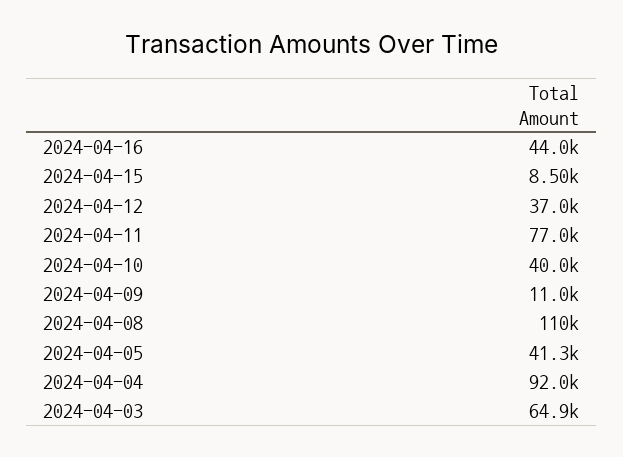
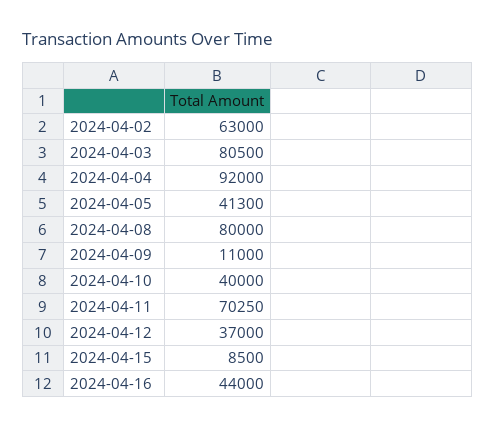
  {
    "2024-04-16": 44000,
    "2024-04-15": 8500,
    "2024-04-12": 37000,
-   "2024-04-11": 77000,
+   "2024-04-11": 70250,
    "2024-04-10": 40000,
    "2024-04-09": 11000,
-   "2024-04-08": 110000,
+   "2024-04-08": 80000,
    "2024-04-05": 41300,
    "2024-04-04": 92000,
-   "2024-04-03": 64900
+   "2024-04-03": 80500,
+   "2024-04-02": 63000
  }

